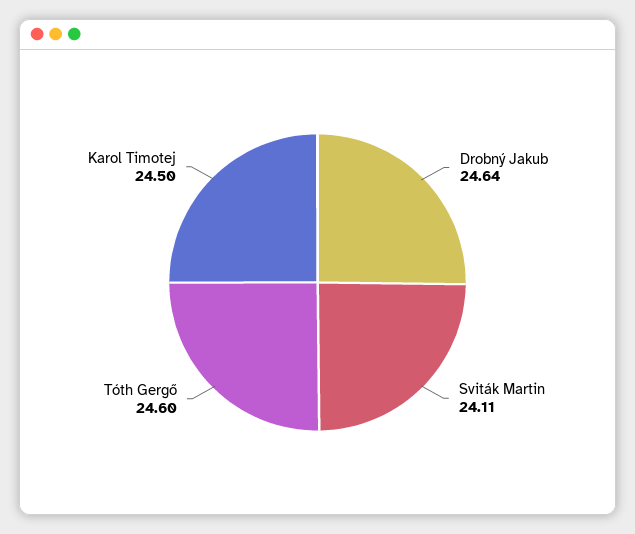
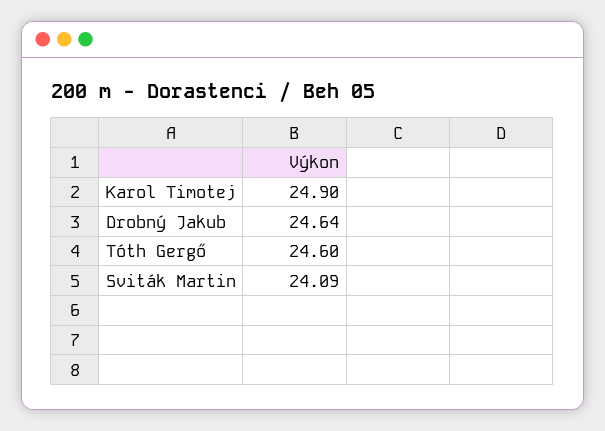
  {
    "Drobný Jakub": 24.64,
-   "Sviták Martin": 24.11,
+   "Sviták Martin": 24.09,
    "Tóth Gergő": 24.6,
-   "Karol Timotej": 24.5
+   "Karol Timotej": 24.9
  }

